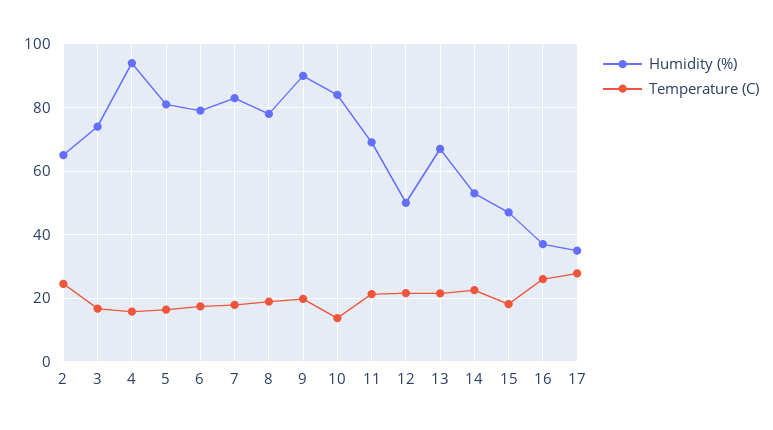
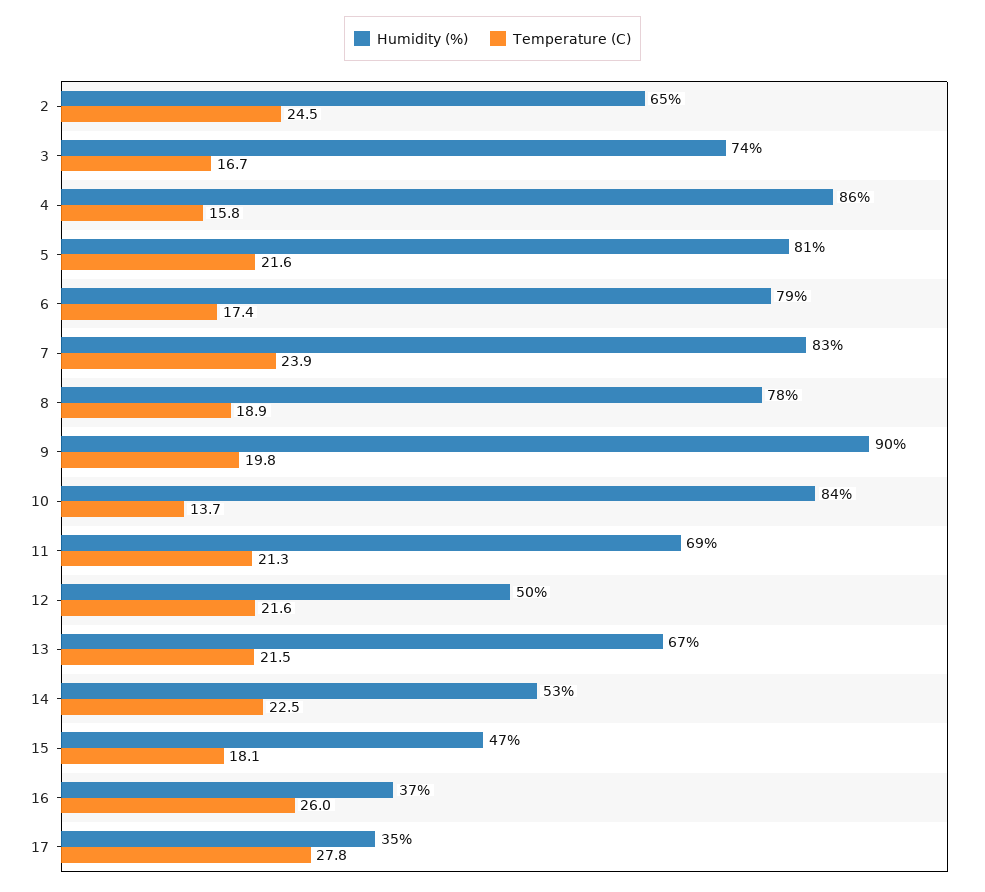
  {
    "Humidity (%)": {
      "2": 65,
      "3": 74,
-     "4": 94,
+     "4": 86,
      "5": 81,
      "6": 79,
      "7": 83,
      "8": 78,
      "9": 90,
      "10": 84,
      "11": 69,
      "12": 50,
      "13": 67,
      "14": 53,
      "15": 47,
      "16": 37,
      "17": 35
    },
    "Temperature (C)": {
      "2": 24.5,
      "3": 16.7,
      "4": 15.8,
-     "5": 16,
+     "5": 21.6,
      "6": 17.4,
-     "7": 18,
+     "7": 23.9,
      "8": 18.9,
      "9": 19.8,
      "10": 13.7,
      "11": 21.3,
      "12": 21.6,
      "13": 21.5,
      "14": 22.5,
      "15": 18.1,
      "16": 26,
      "17": 27.8
    }
  }

